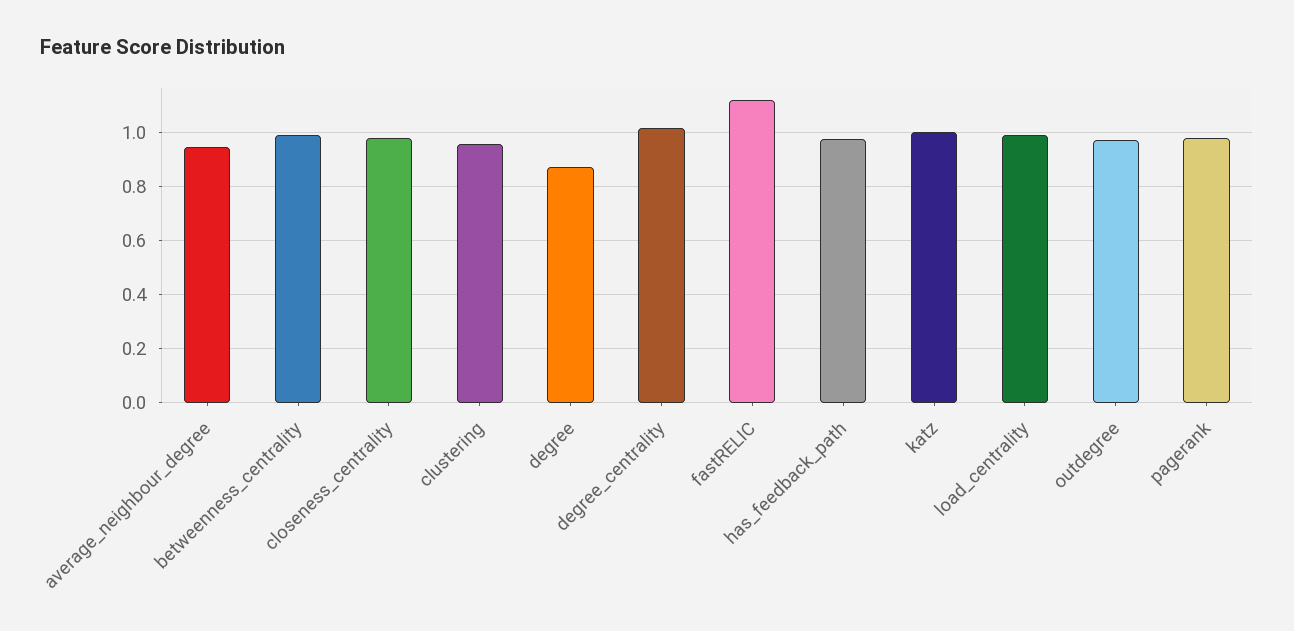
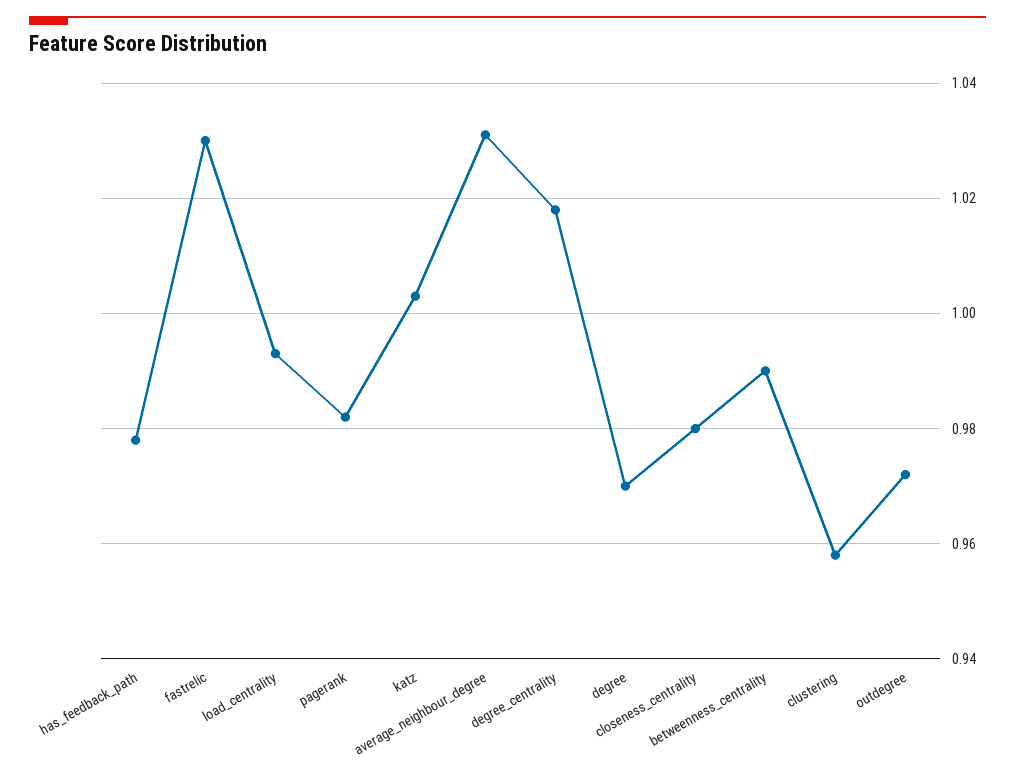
  {
-   "average_neighbour_degree": 0.95,
+   "average_neighbour_degree": 1.03,
    "betweenness_centrality": 0.99,
    "closeness_centrality": 0.98,
    "clustering": 0.96,
-   "degree": 0.875,
+   "degree": 0.97,
    "degree_centrality": 1.02,
-   "fastRELIC": 1.125,
+   "fastRELIC": 1.03,
    "has_feedback_path": 0.98,
    "katz": 1.005,
    "load_centrality": 0.995,
    "outdegree": 0.97,
    "pagerank": 0.98
  }

